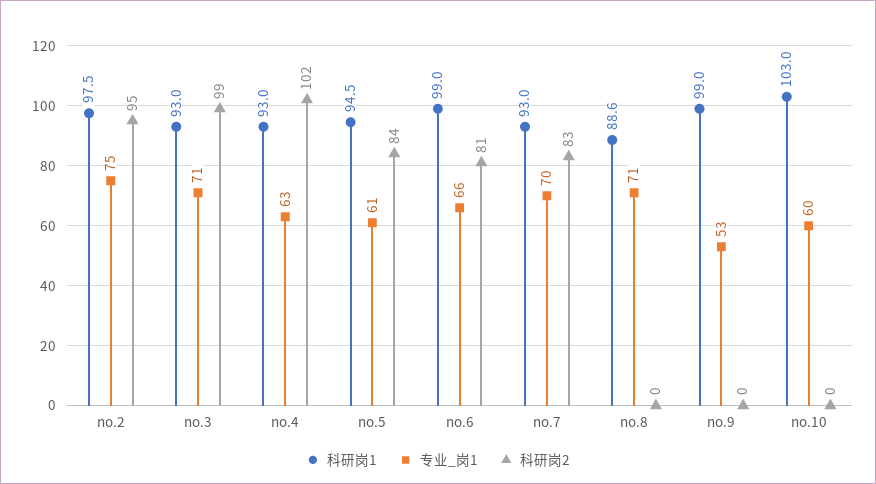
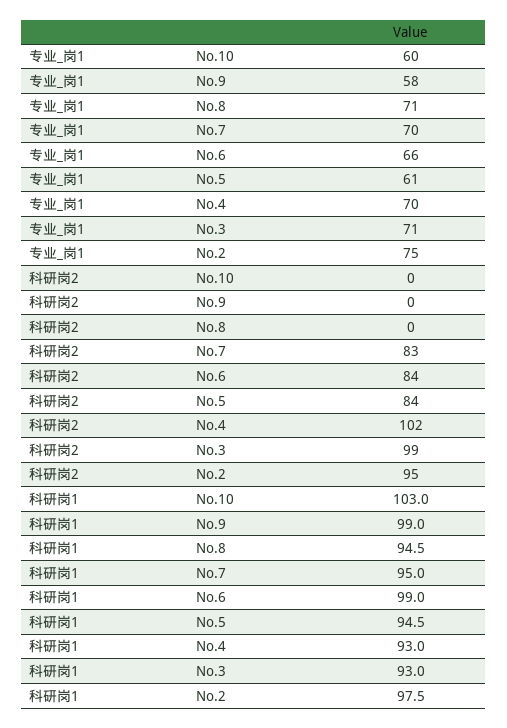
  {
    "科研岗1": {
      "no.2": 97.5,
      "no.3": 93,
      "no.4": 93,
      "no.5": 94.5,
      "no.6": 99,
-     "no.7": 93,
+     "no.7": 95,
-     "no.8": 88.6,
+     "no.8": 94.5,
      "no.9": 99,
      "no.10": 103
    },
    "专业_岗1": {
      "no.2": 75,
      "no.3": 71,
-     "no.4": 63,
+     "no.4": 70,
      "no.5": 61,
      "no.6": 66,
      "no.7": 70,
      "no.8": 71,
-     "no.9": 53,
+     "no.9": 58,
      "no.10": 60
    },
    "科研岗2": {
      "no.2": 95,
      "no.3": 99,
      "no.4": 102,
      "no.5": 84,
-     "no.6": 81,
+     "no.6": 84,
      "no.7": 83,
      "no.8": 0,
      "no.9": 0,
      "no.10": 0
    }
  }

